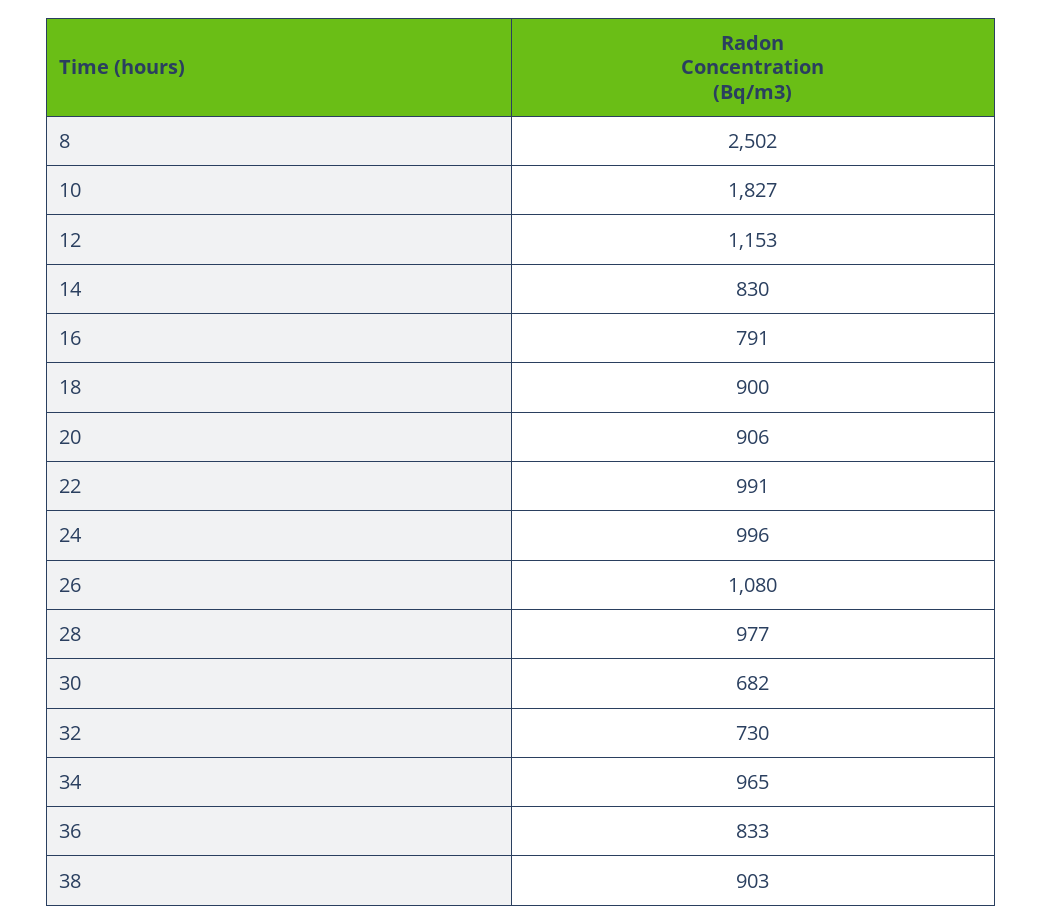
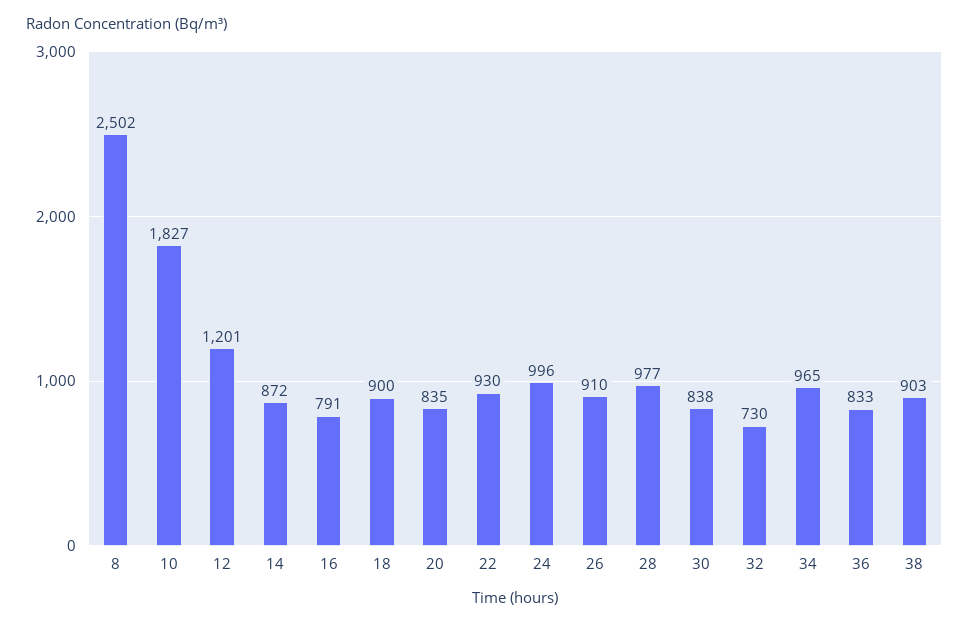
  {
    "8": 2502,
    "10": 1827,
-   "12": 1153,
+   "12": 1201,
-   "14": 830,
+   "14": 872,
    "16": 791,
    "18": 900,
-   "20": 906,
+   "20": 835,
-   "22": 991,
+   "22": 930,
    "24": 996,
-   "26": 1080,
+   "26": 910,
    "28": 977,
-   "30": 682,
+   "30": 838,
    "32": 730,
    "34": 965,
    "36": 833,
    "38": 903
  }

